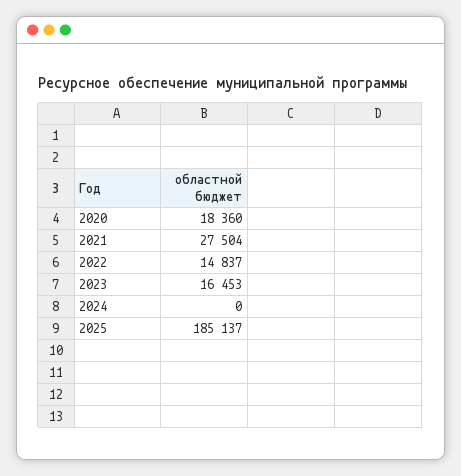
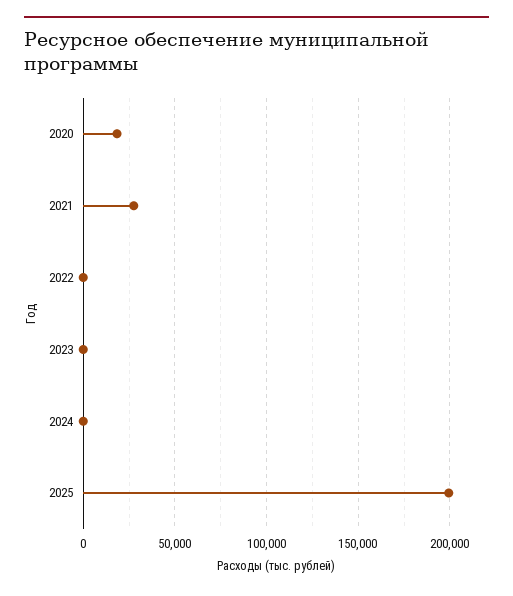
  {
    "2020": 18360,
    "2021": 27504,
-   "2022": 14837,
+   "2022": 0,
-   "2023": 16453,
+   "2023": 0,
    "2024": 0,
-   "2025": 185137
+   "2025": 200000
  }

